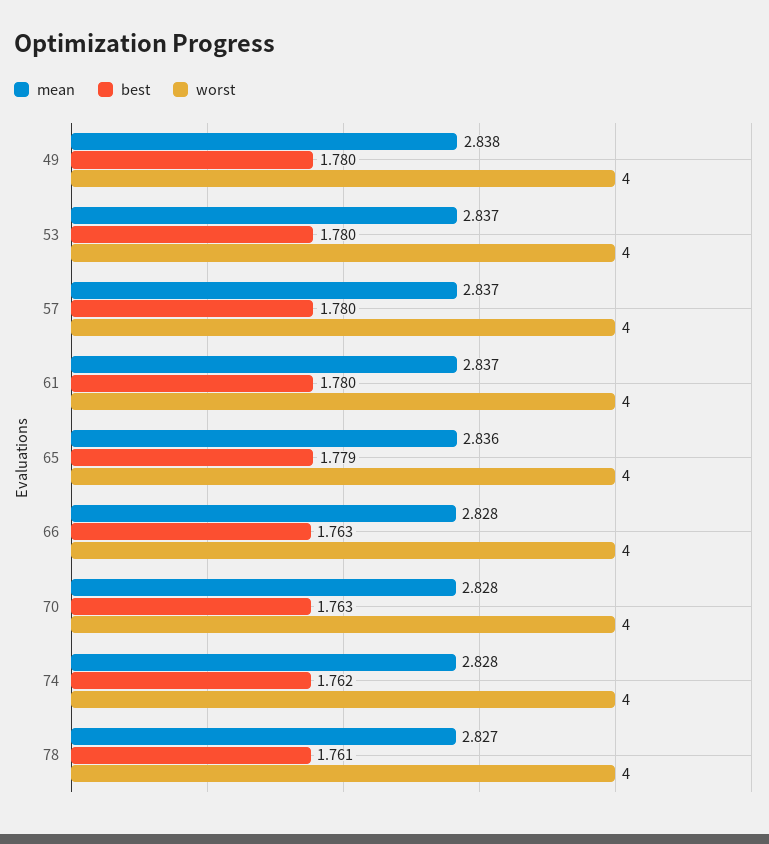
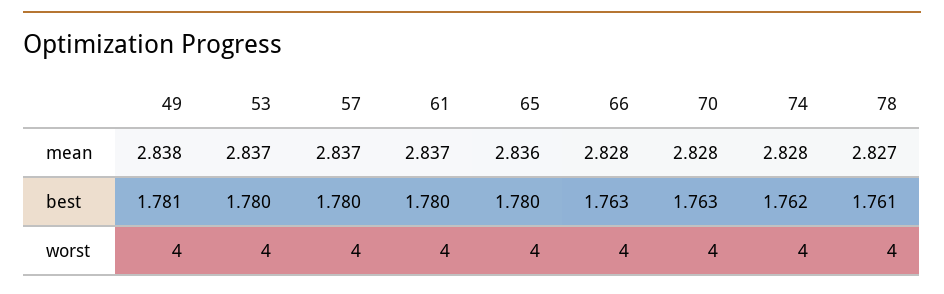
  {
    "mean": {
      "49": 2.838,
      "53": 2.837,
      "57": 2.837,
      "61": 2.837,
      "65": 2.836,
      "66": 2.828,
      "70": 2.828,
      "74": 2.828,
      "78": 2.827
    },
    "best": {
-     "49": 1.78,
+     "49": 1.781,
      "53": 1.78,
      "57": 1.78,
      "61": 1.78,
-     "65": 1.779,
+     "65": 1.78,
      "66": 1.763,
      "70": 1.763,
      "74": 1.762,
      "78": 1.761
    },
    "worst": {
      "49": 4,
      "53": 4,
      "57": 4,
      "61": 4,
      "65": 4,
      "66": 4,
      "70": 4,
      "74": 4,
      "78": 4
    }
  }

